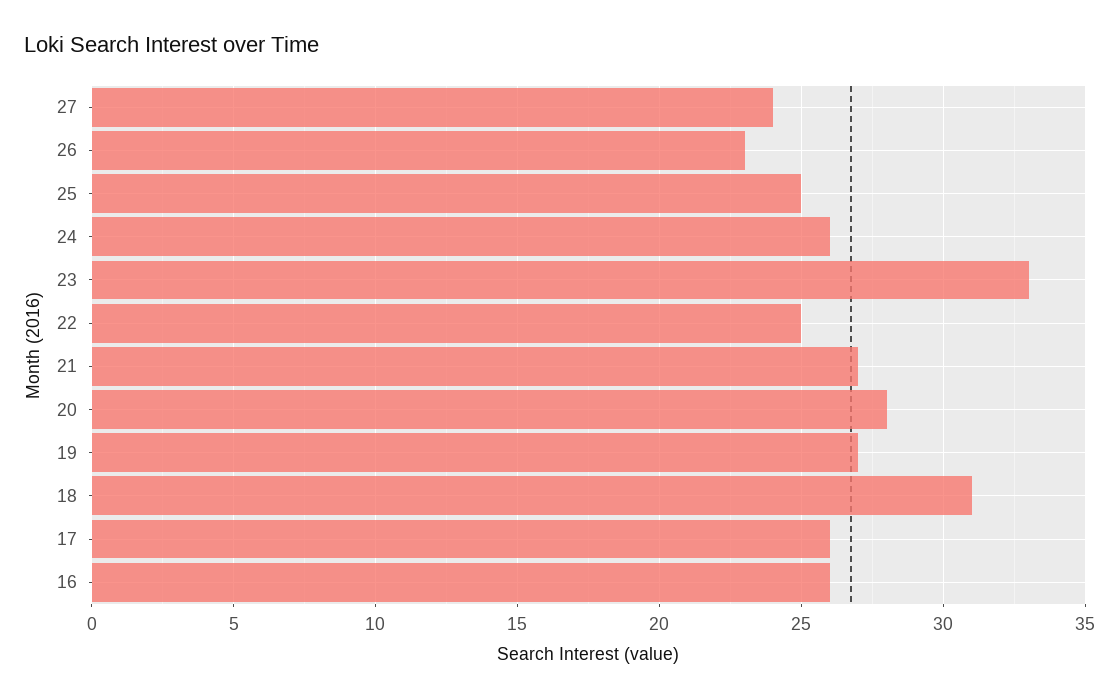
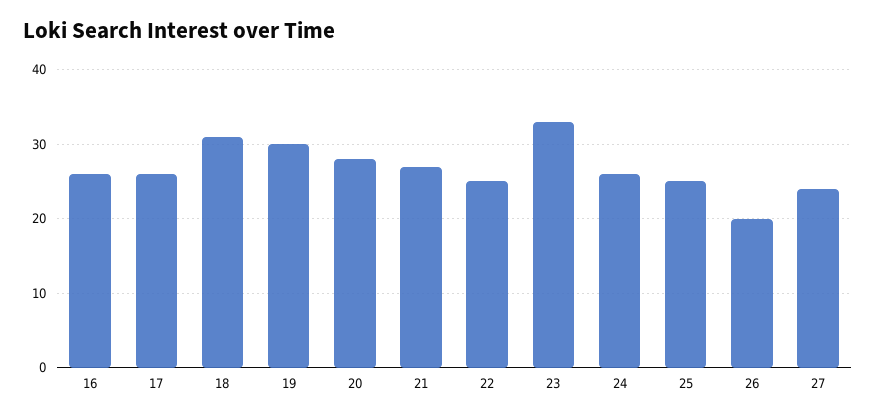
  {
    "27": 24,
-   "26": 23,
+   "26": 20,
    "25": 25,
    "24": 26,
    "23": 33,
    "22": 25,
    "21": 27,
    "20": 28,
-   "19": 27,
+   "19": 30,
    "18": 31,
    "17": 26,
    "16": 26
  }

